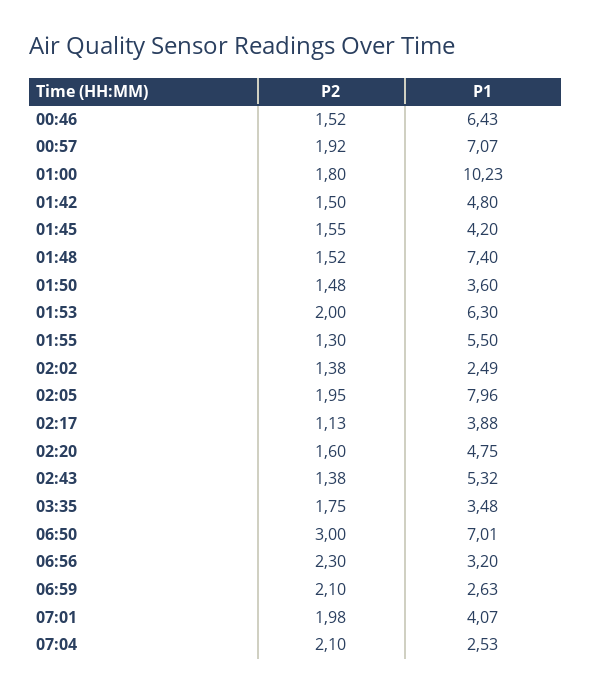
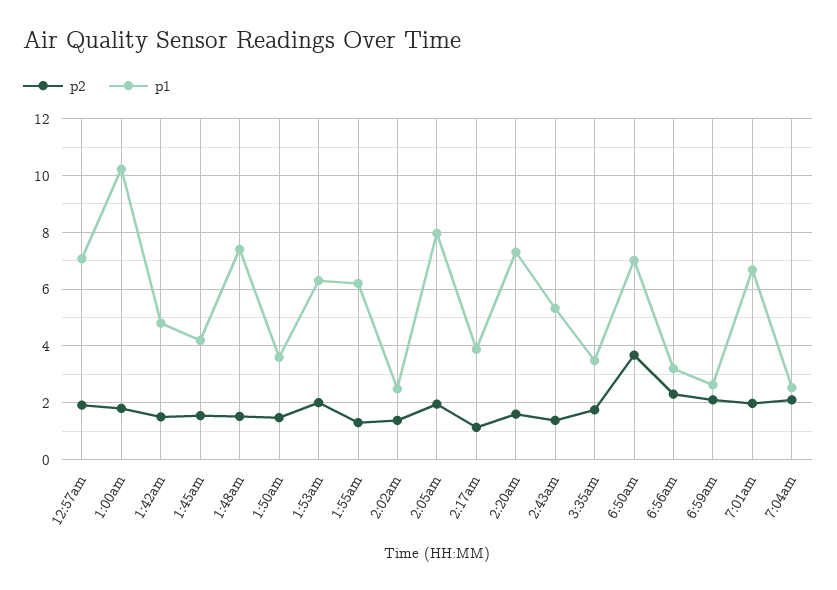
  {
    "P2": {
-     "00:46": 1.52,
      "00:57": 1.92,
      "01:00": 1.8,
      "01:42": 1.5,
      "01:45": 1.55,
      "01:48": 1.52,
      "01:50": 1.48,
      "01:53": 2,
      "01:55": 1.3,
      "02:02": 1.38,
      "02:05": 1.95,
      "02:17": 1.13,
      "02:20": 1.6,
      "02:43": 1.38,
      "03:35": 1.75,
-     "06:50": 3,
+     "06:50": 3.75,
      "06:56": 2.3,
      "06:59": 2.1,
      "07:01": 1.98,
      "07:04": 2.1
    },
    "P1": {
-     "00:46": 6.43,
      "00:57": 7.07,
      "01:00": 10.23,
      "01:42": 4.8,
      "01:45": 4.2,
      "01:48": 7.4,
      "01:50": 3.6,
      "01:53": 6.3,
-     "01:55": 5.5,
+     "01:55": 6.25,
      "02:02": 2.49,
      "02:05": 7.96,
      "02:17": 3.88,
-     "02:20": 4.75,
+     "02:20": 7.25,
      "02:43": 5.32,
      "03:35": 3.48,
      "06:50": 7.01,
      "06:56": 3.2,
      "06:59": 2.63,
-     "07:01": 4.07,
+     "07:01": 6.75,
      "07:04": 2.53
    }
  }

